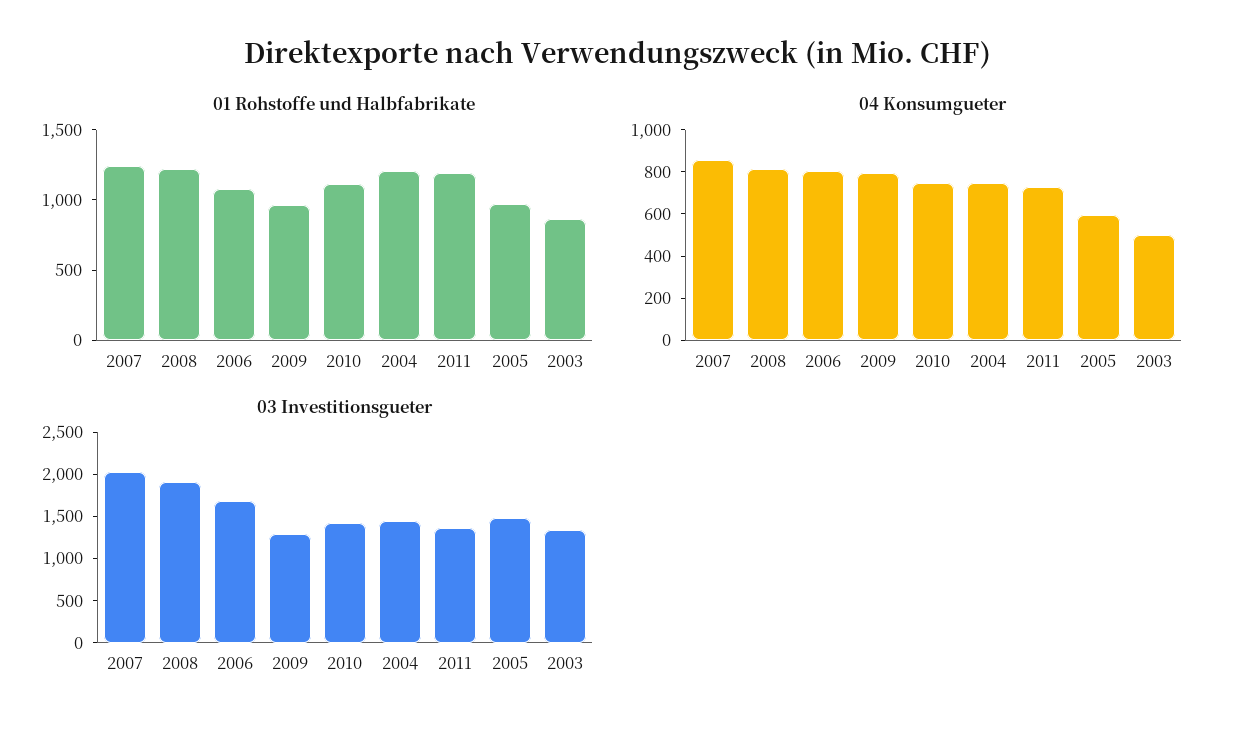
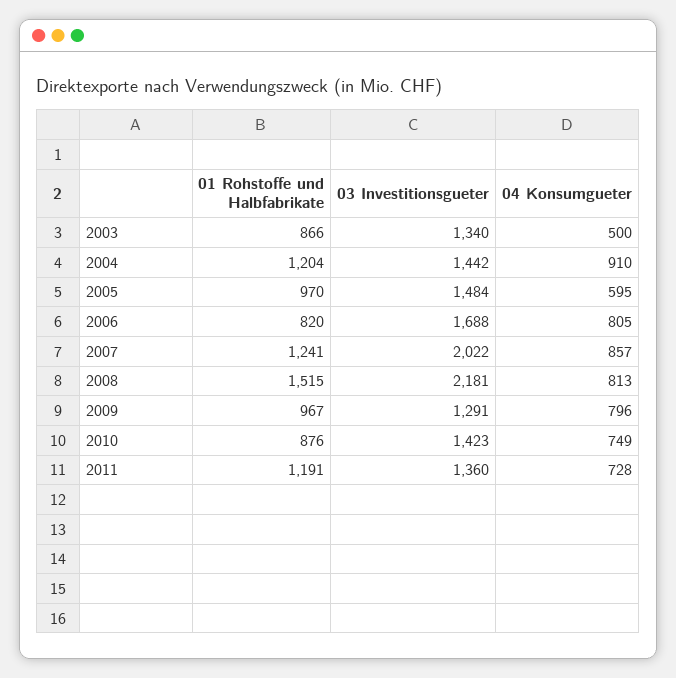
  {
    "01 Rohstoffe und Halbfabrikate": {
      "2007": 1241,
-     "2008": 1200,
+     "2008": 1515,
-     "2006": 1100,
+     "2006": 820,
      "2009": 967,
-     "2010": 1100,
+     "2010": 876,
      "2004": 1204,
      "2011": 1191,
      "2005": 970,
      "2003": 866
    },
    "04 Konsumgueter": {
      "2007": 857,
      "2008": 813,
      "2006": 805,
      "2009": 796,
      "2010": 749,
-     "2004": 750,
+     "2004": 910,
      "2011": 728,
      "2005": 595,
      "2003": 500
    },
    "03 Investitionsgueter": {
      "2007": 2022,
-     "2008": 1900,
+     "2008": 2181,
      "2006": 1688,
      "2009": 1291,
      "2010": 1423,
      "2004": 1442,
      "2011": 1360,
      "2005": 1484,
      "2003": 1340
    }
  }

